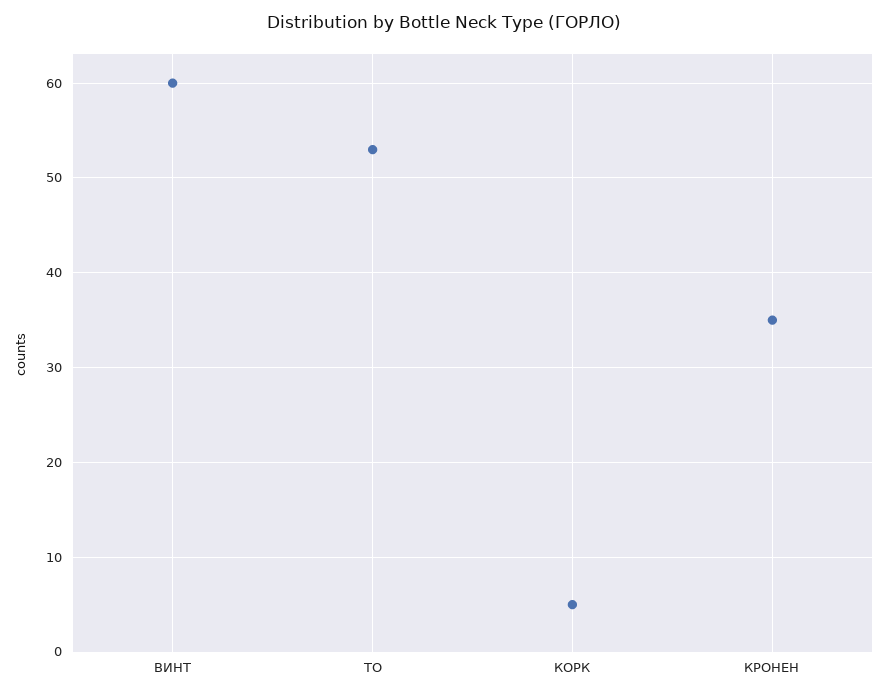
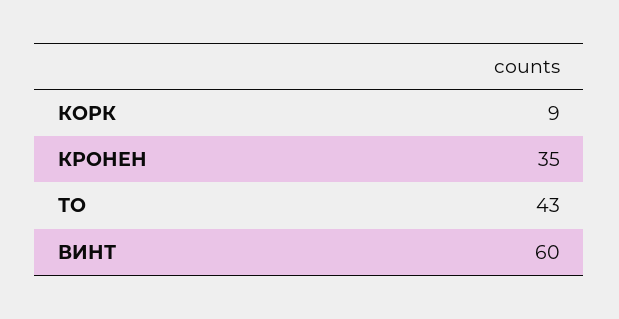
  {
    "ВИНТ": 60,
-   "ТО": 53,
+   "ТО": 43,
-   "КОРК": 5,
+   "КОРК": 9,
    "КРОНЕН": 35
  }

